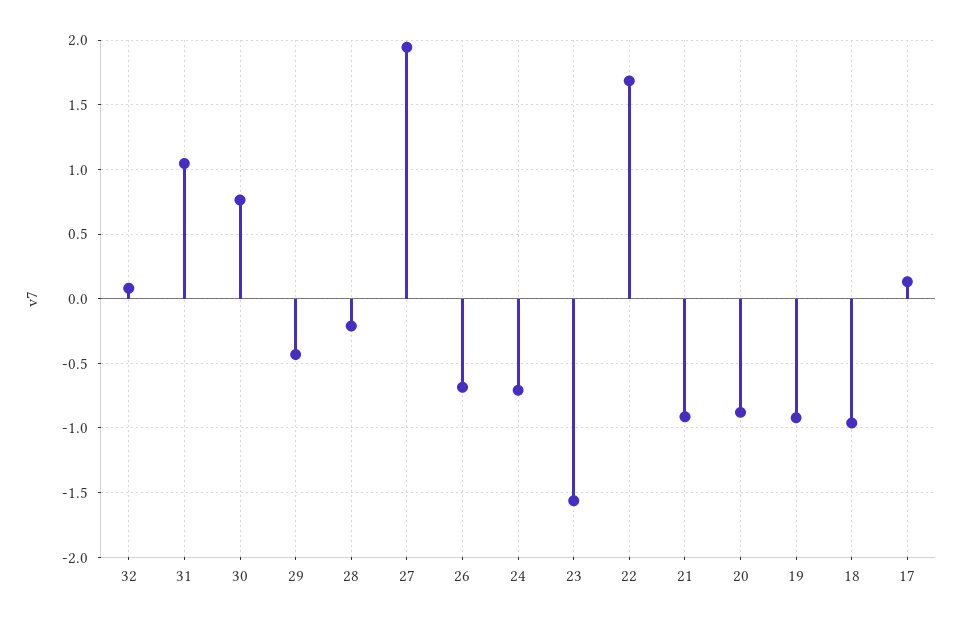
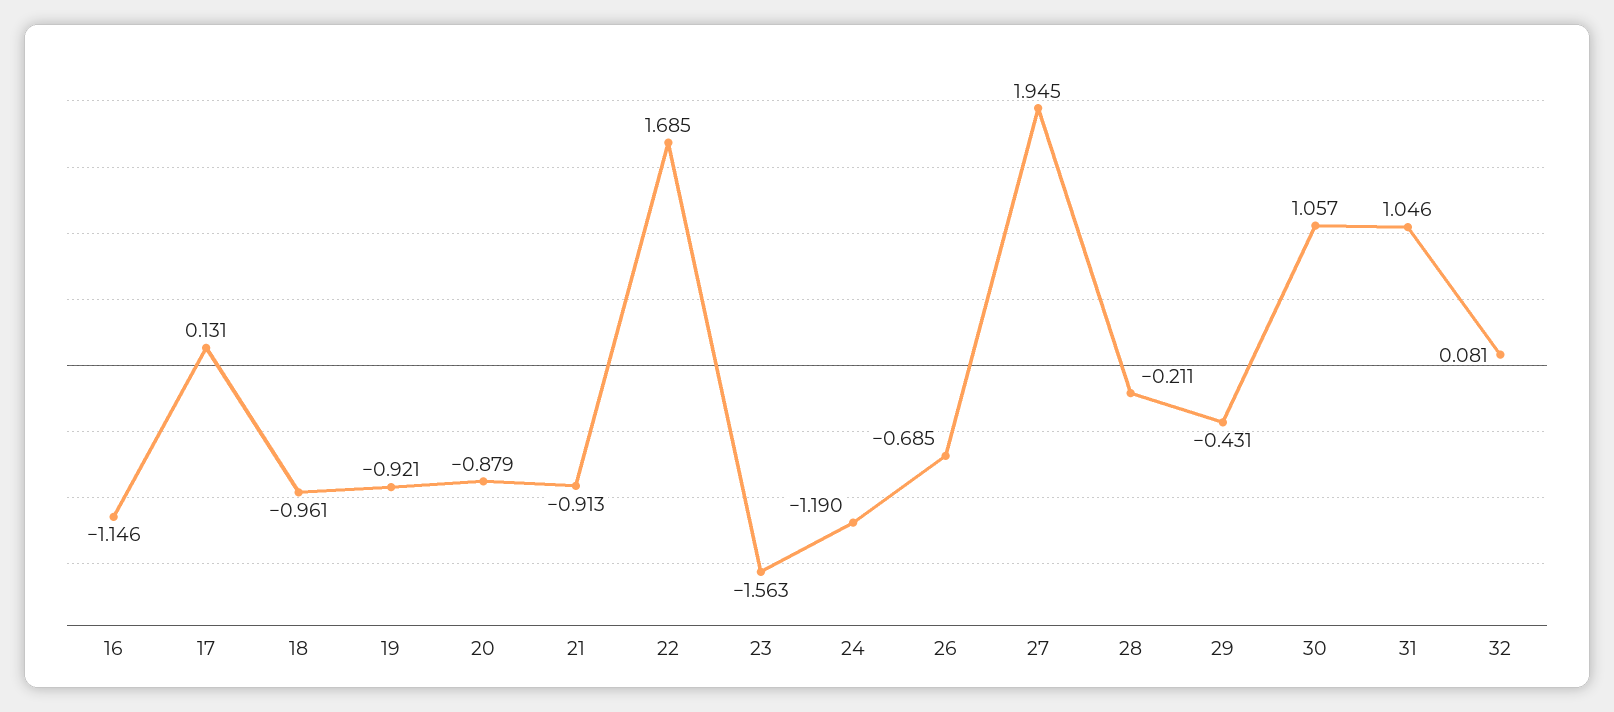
  {
    "32": 0.081,
    "31": 1.046,
-   "30": 0.75,
+   "30": 1.057,
    "29": -0.431,
    "28": -0.211,
    "27": 1.945,
    "26": -0.685,
-   "24": -0.7,
+   "24": -1.19,
    "23": -1.563,
    "22": 1.685,
    "21": -0.913,
    "20": -0.879,
    "19": -0.921,
    "18": -0.961,
-   "17": 0.131
+   "17": 0.131,
+   "16": -1.146
  }

